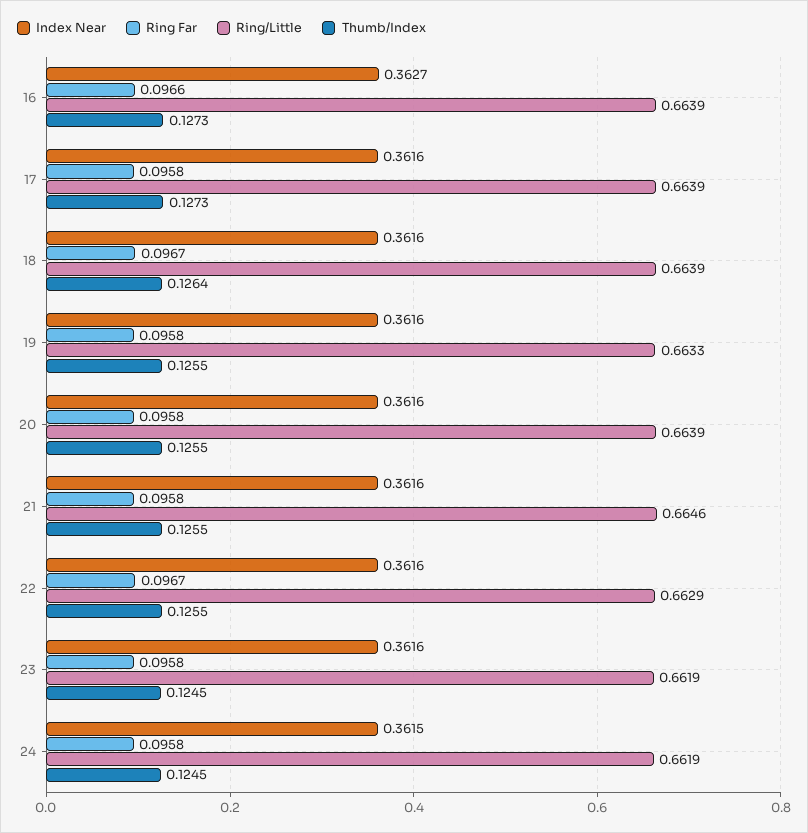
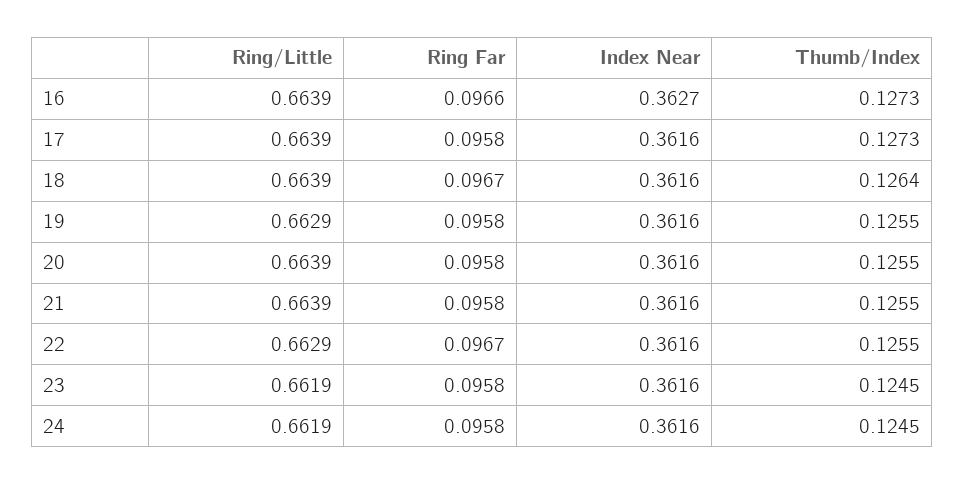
  {
    "Index Near": {
      "16": 0.3627,
      "17": 0.3616,
      "18": 0.3616,
      "19": 0.3616,
      "20": 0.3616,
      "21": 0.3616,
      "22": 0.3616,
      "23": 0.3616,
-     "24": 0.3615
+     "24": 0.3616
    },
    "Ring Far": {
      "16": 0.0966,
      "17": 0.0958,
      "18": 0.0967,
      "19": 0.0958,
      "20": 0.0958,
      "21": 0.0958,
      "22": 0.0967,
      "23": 0.0958,
      "24": 0.0958
    },
    "Ring/Little": {
      "16": 0.6639,
      "17": 0.6639,
      "18": 0.6639,
-     "19": 0.6633,
+     "19": 0.6629,
      "20": 0.6639,
-     "21": 0.6646,
+     "21": 0.6639,
      "22": 0.6629,
      "23": 0.6619,
      "24": 0.6619
    },
    "Thumb/Index": {
      "16": 0.1273,
      "17": 0.1273,
      "18": 0.1264,
      "19": 0.1255,
      "20": 0.1255,
      "21": 0.1255,
      "22": 0.1255,
      "23": 0.1245,
      "24": 0.1245
    }
  }

